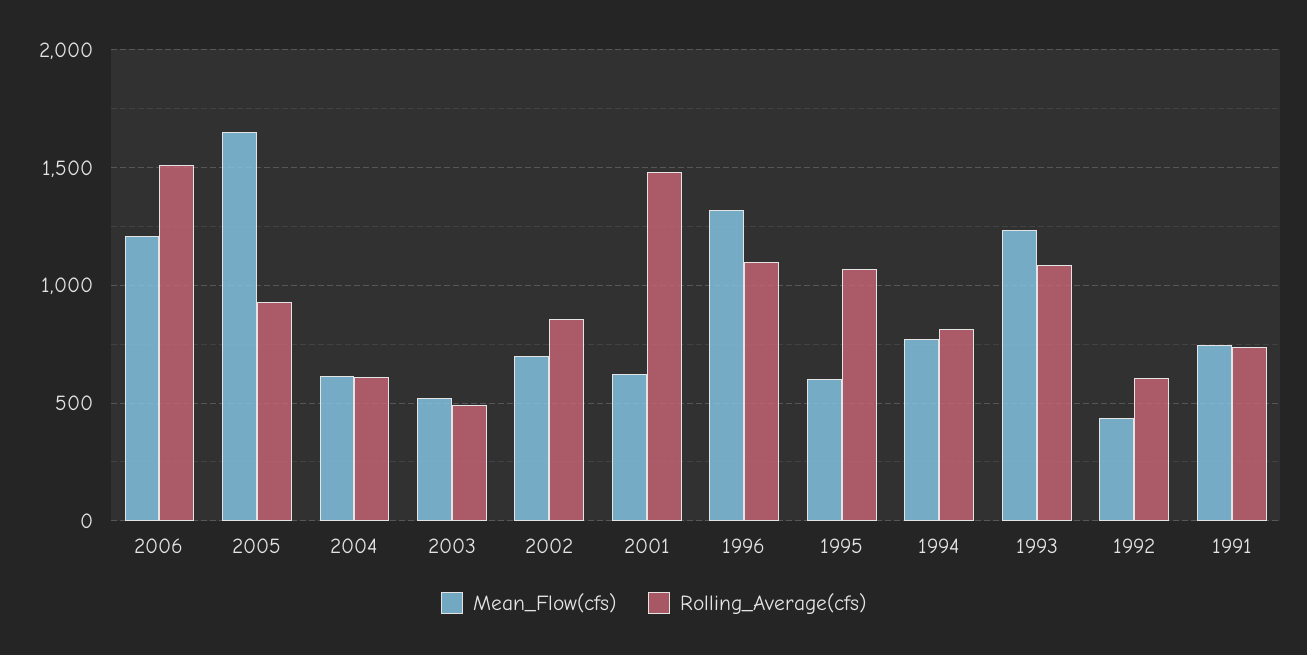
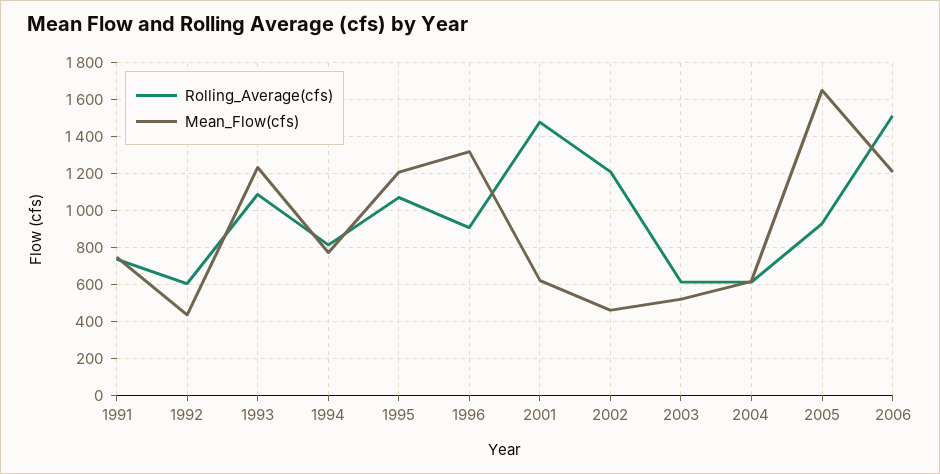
  {
    "Mean_Flow(cfs)": {
      "2006": 1200,
      "2005": 1650,
      "2004": 600,
      "2003": 500,
-     "2002": 700,
+     "2002": 450,
      "2001": 600,
      "1996": 1300,
-     "1995": 600,
+     "1995": 1200,
      "1994": 750,
      "1993": 1250,
      "1992": 450,
      "1991": 750
    },
    "Rolling_Average(cfs)": {
      "2006": 1500,
      "2005": 950,
      "2004": 600,
-     "2003": 500,
+     "2003": 600,
-     "2002": 850,
+     "2002": 1200,
      "2001": 1500,
-     "1996": 1100,
+     "1996": 900,
      "1995": 1050,
      "1994": 800,
      "1993": 1100,
      "1992": 600,
      "1991": 750
    }
  }

